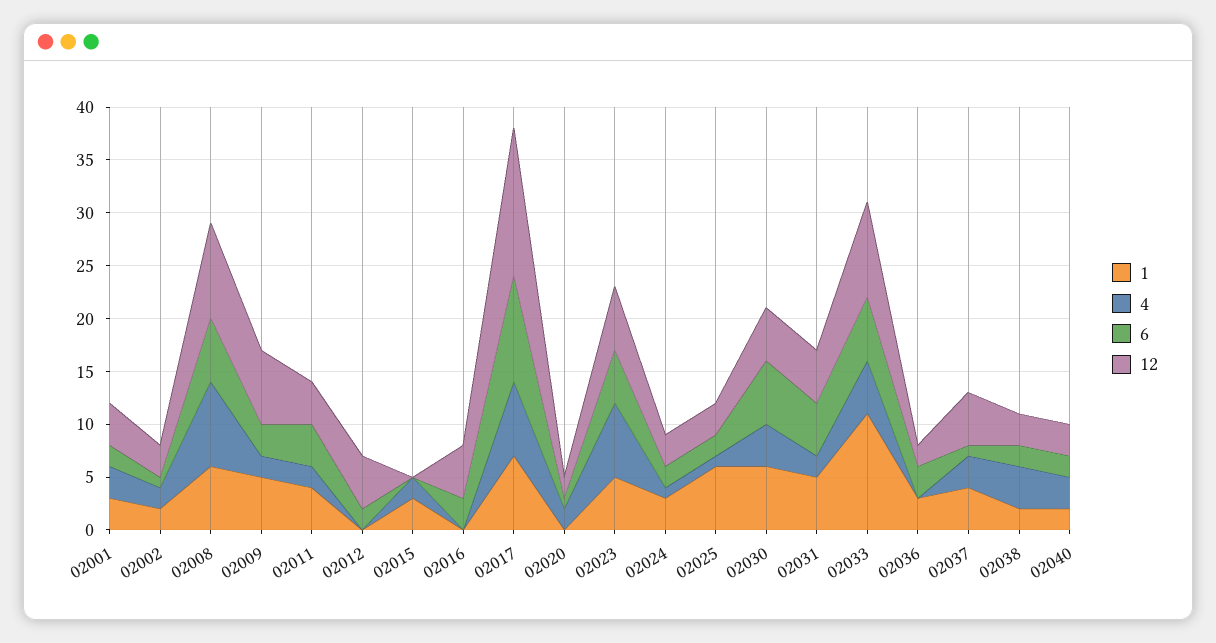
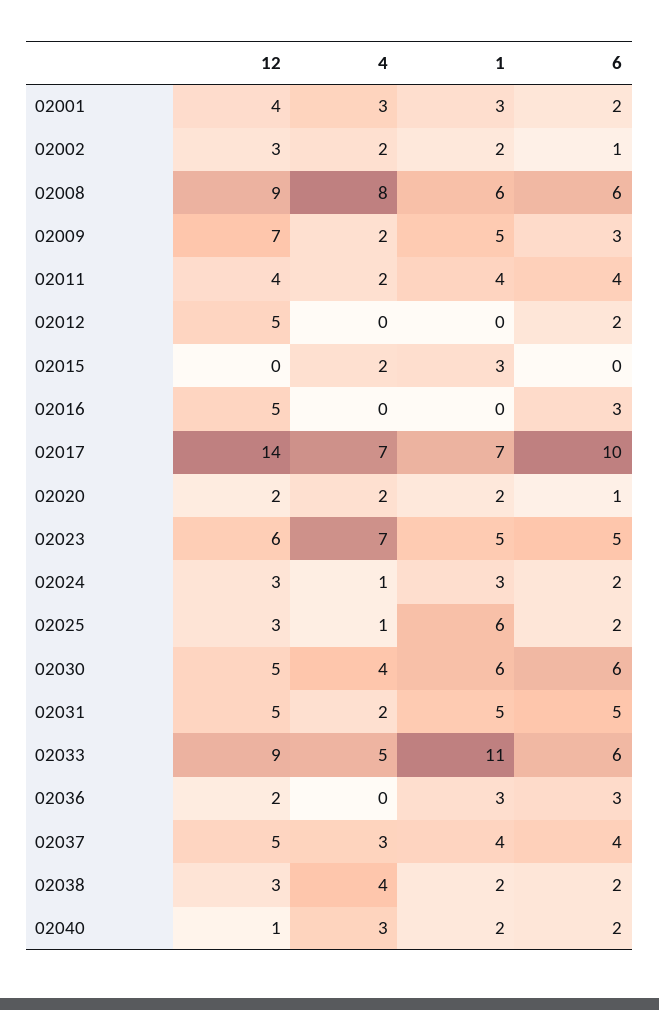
  {
    "1": {
      "02001": 3,
      "02002": 2,
      "02008": 6,
      "02009": 5,
      "02011": 4,
      "02012": 0,
      "02015": 3,
      "02016": 0,
      "02017": 7,
-     "02020": 0,
+     "02020": 2,
      "02023": 5,
      "02024": 3,
      "02025": 6,
      "02030": 6,
      "02031": 5,
      "02033": 11,
      "02036": 3,
      "02037": 4,
      "02038": 2,
      "02040": 2
    },
    "4": {
      "02001": 3,
      "02002": 2,
      "02008": 8,
      "02009": 2,
      "02011": 2,
      "02012": 0,
      "02015": 2,
      "02016": 0,
      "02017": 7,
      "02020": 2,
      "02023": 7,
      "02024": 1,
      "02025": 1,
      "02030": 4,
      "02031": 2,
      "02033": 5,
      "02036": 0,
      "02037": 3,
      "02038": 4,
      "02040": 3
    },
    "6": {
      "02001": 2,
      "02002": 1,
      "02008": 6,
      "02009": 3,
      "02011": 4,
      "02012": 2,
      "02015": 0,
      "02016": 3,
      "02017": 10,
      "02020": 1,
      "02023": 5,
      "02024": 2,
      "02025": 2,
      "02030": 6,
      "02031": 5,
      "02033": 6,
      "02036": 3,
-     "02037": 1,
+     "02037": 4,
      "02038": 2,
      "02040": 2
    },
    "12": {
      "02001": 4,
      "02002": 3,
      "02008": 9,
      "02009": 7,
      "02011": 4,
      "02012": 5,
      "02015": 0,
      "02016": 5,
      "02017": 14,
      "02020": 2,
      "02023": 6,
      "02024": 3,
      "02025": 3,
      "02030": 5,
      "02031": 5,
      "02033": 9,
      "02036": 2,
      "02037": 5,
      "02038": 3,
-     "02040": 3
+     "02040": 1
    }
  }

